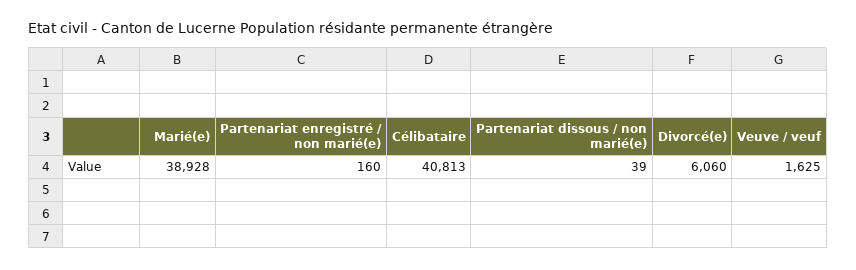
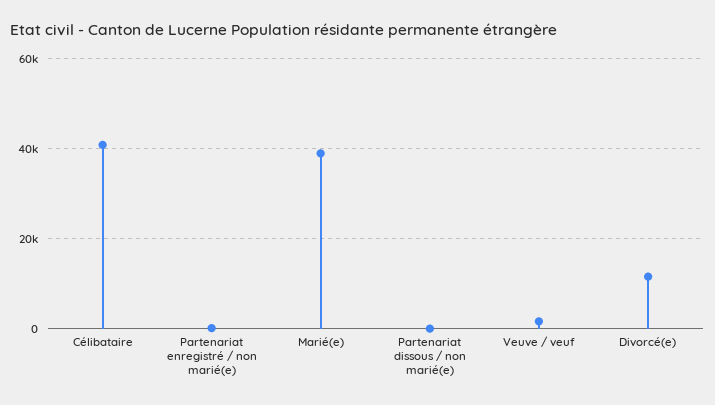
  {
    "Marié(e)": 38928,
    "Partenariat enregistré / non marié(e)": 160,
    "Célibataire": 40813,
    "Partenariat dissous / non marié(e)": 39,
-   "Divorcé(e)": 6060,
+   "Divorcé(e)": 12000,
    "Veuve / veuf": 1625
  }

